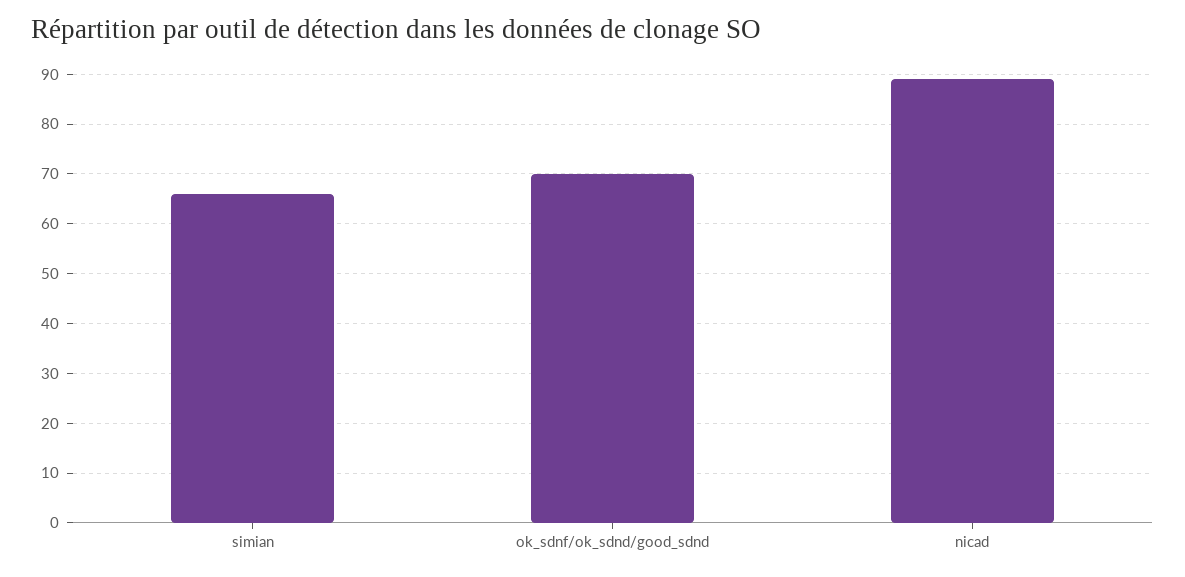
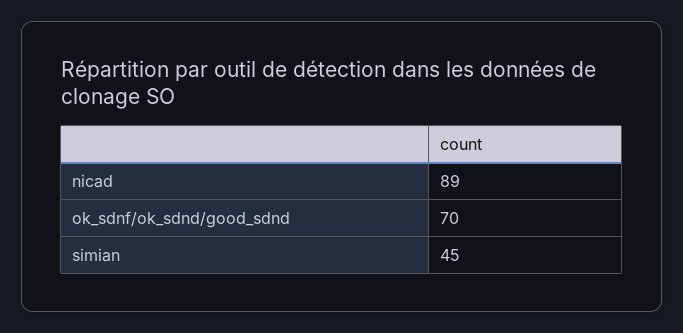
  {
-   "simian": 65,
+   "simian": 45,
    "ok_sdnf/ok_sdnd/good_sdnd": 70,
    "nicad": 89
  }

